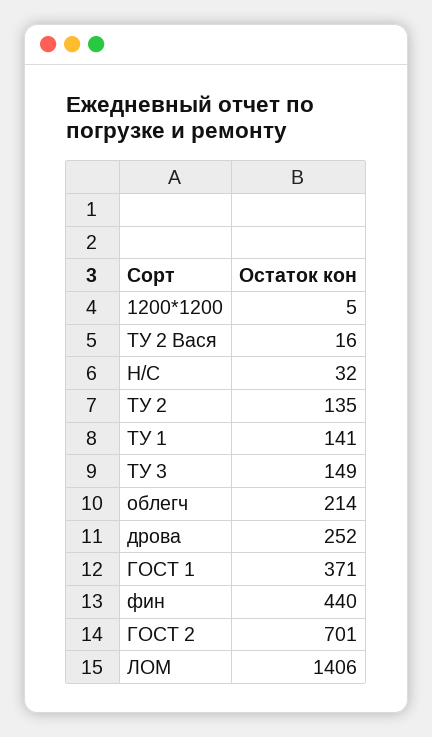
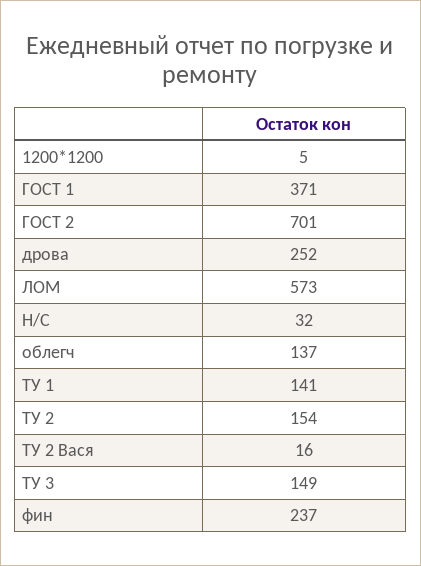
  {
    "1200*1200": 5,
    "ТУ 2 Вася": 16,
    "Н/С": 32,
-   "ТУ 2": 135,
+   "ТУ 2": 154,
    "ТУ 1": 141,
    "ТУ 3": 149,
-   "облегч": 214,
+   "облегч": 137,
    "дрова": 252,
    "ГОСТ 1": 371,
-   "фин": 440,
+   "фин": 237,
    "ГОСТ 2": 701,
-   "ЛОМ": 1406
+   "ЛОМ": 573
  }

